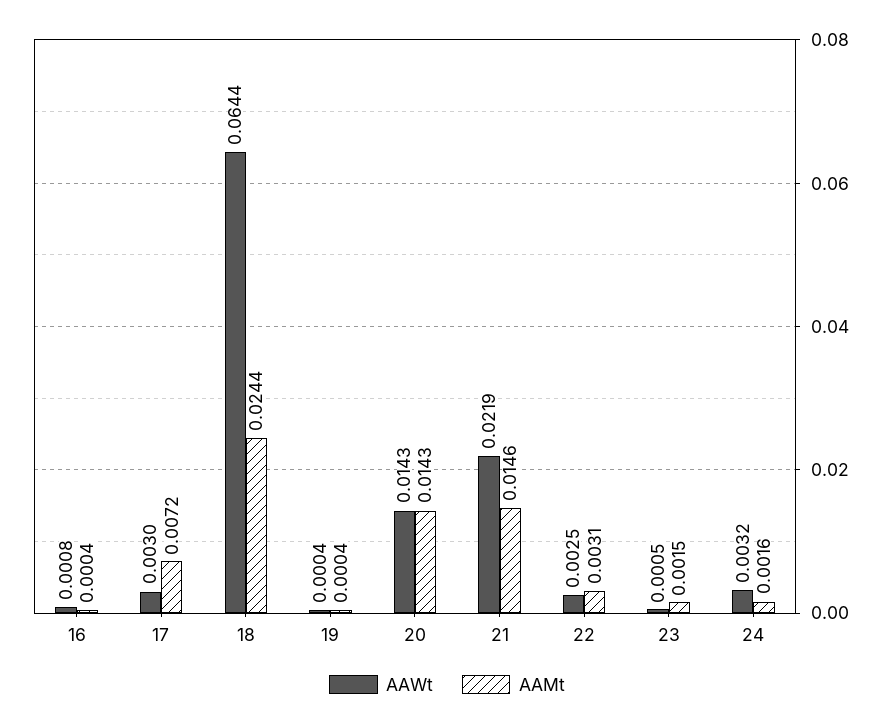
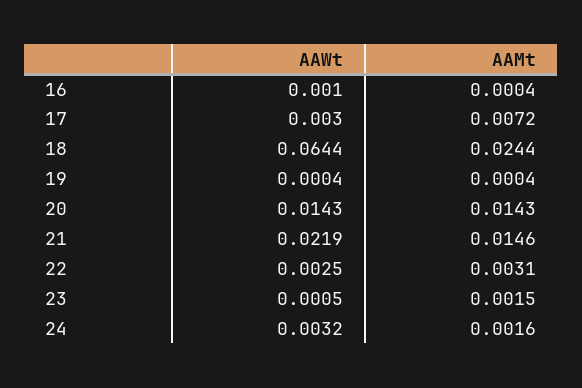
  {
    "AAWt": {
-     "16": 0.0008,
+     "16": 0.001,
      "17": 0.003,
      "18": 0.0644,
      "19": 0.0004,
      "20": 0.0143,
      "21": 0.0219,
      "22": 0.0025,
      "23": 0.0005,
      "24": 0.0032
    },
    "AAMt": {
      "16": 0.0004,
      "17": 0.0072,
      "18": 0.0244,
      "19": 0.0004,
      "20": 0.0143,
      "21": 0.0146,
      "22": 0.0031,
      "23": 0.0015,
      "24": 0.0016
    }
  }

